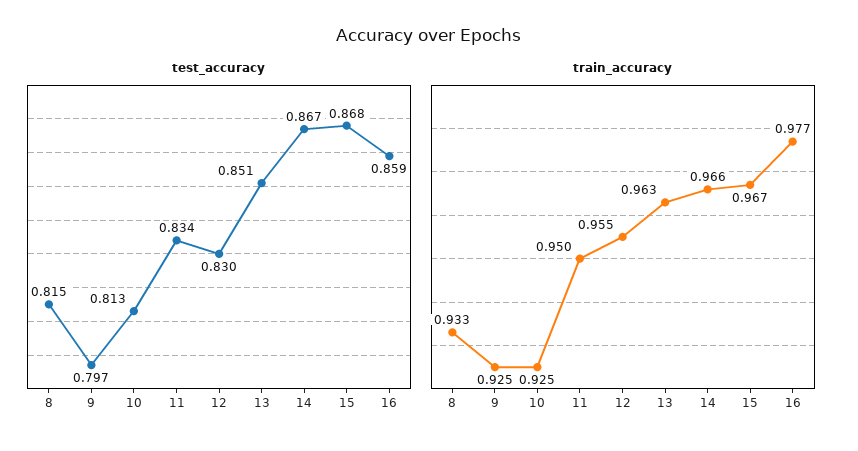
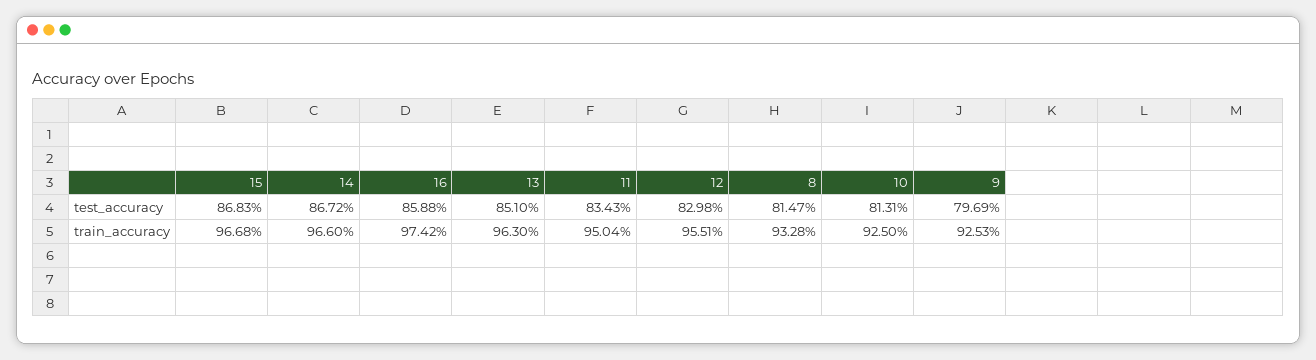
  {
    "test_accuracy": {
      "8": 0.8147,
      "9": 0.7969,
      "10": 0.8131,
      "11": 0.8343,
      "12": 0.8298,
      "13": 0.851,
      "14": 0.8672,
      "15": 0.8683,
      "16": 0.8588
    },
    "train_accuracy": {
      "8": 0.9328,
      "9": 0.9253,
      "10": 0.925,
      "11": 0.9504,
      "12": 0.9551,
      "13": 0.963,
      "14": 0.966,
      "15": 0.9668,
-     "16": 0.977
+     "16": 0.9742
    }
  }

